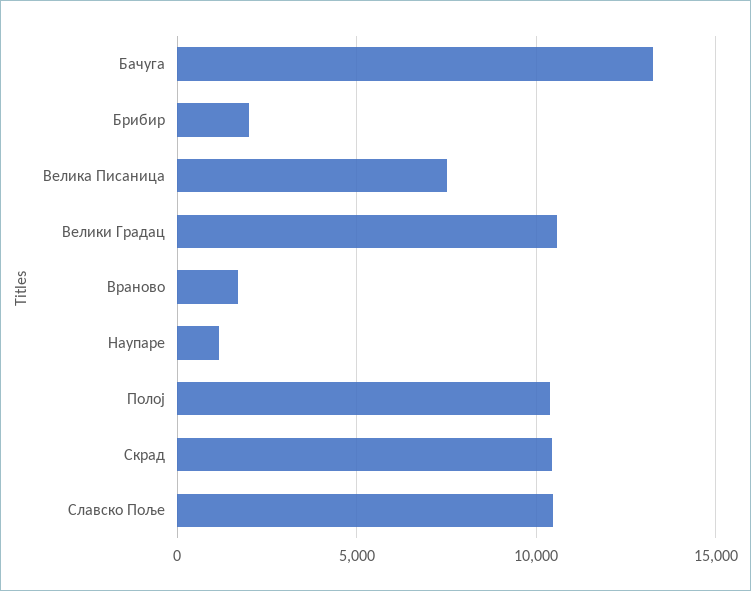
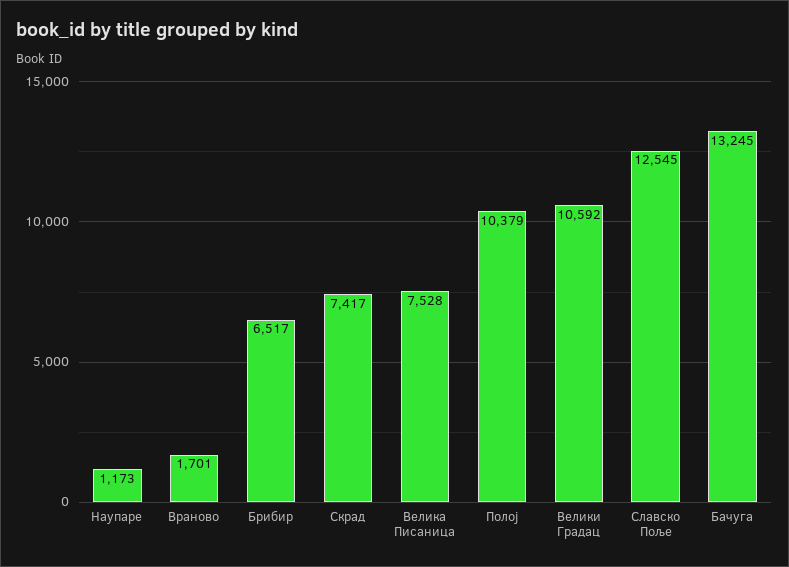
  {
    "Бачуга": 13245,
-   "Брибир": 2000,
+   "Брибир": 6517,
    "Велика Писаница": 7528,
    "Велики Градац": 10592,
    "Враново": 1701,
    "Наупаре": 1173,
    "Полој": 10379,
-   "Скрад": 10500,
+   "Скрад": 7417,
-   "Славско Поље": 10500
+   "Славско Поље": 12545
  }

